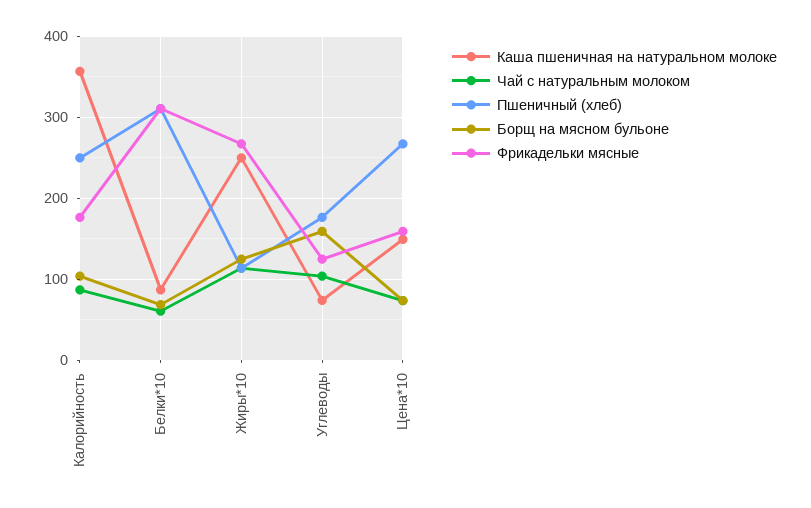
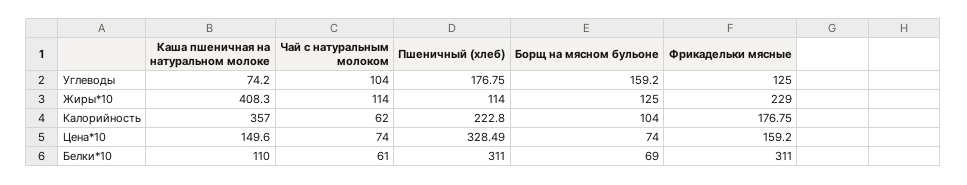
  {
    "Каша пшеничная на натуральном молоке": {
      "Калорийность": 357,
-     "Белки*10": 90,
+     "Белки*10": 110,
-     "Жиры*10": 250,
+     "Жиры*10": 408.3,
      "Углеводы": 74.2,
      "Цена*10": 149.6
    },
    "Чай с натуральным молоком": {
-     "Калорийность": 90,
+     "Калорийность": 62,
      "Белки*10": 61,
      "Жиры*10": 114,
      "Углеводы": 104,
      "Цена*10": 74
    },
    "Пшеничный (хлеб)": {
-     "Калорийность": 250,
+     "Калорийность": 222.8,
      "Белки*10": 311,
      "Жиры*10": 114,
      "Углеводы": 176.75,
-     "Цена*10": 270
+     "Цена*10": 328.49
    },
    "Борщ на мясном бульоне": {
      "Калорийность": 104,
      "Белки*10": 69,
      "Жиры*10": 125,
      "Углеводы": 159.2,
      "Цена*10": 74
    },
    "Фрикадельки мясные": {
      "Калорийность": 176.75,
      "Белки*10": 311,
-     "Жиры*10": 270,
+     "Жиры*10": 229,
      "Углеводы": 125,
      "Цена*10": 159.2
    }
  }

